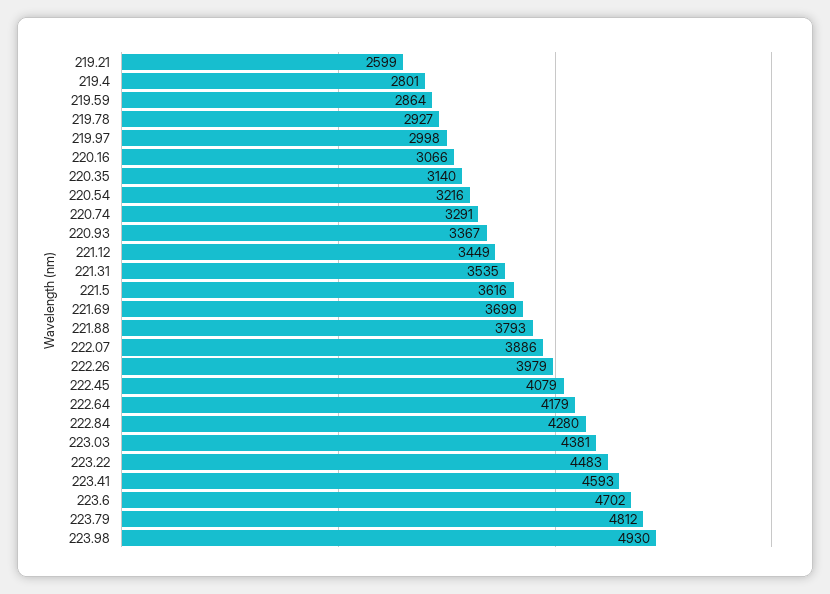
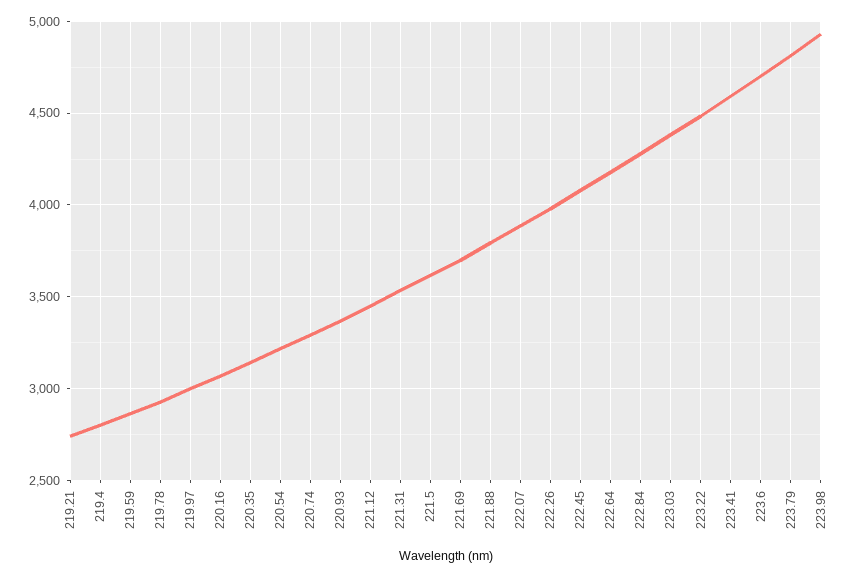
  {
-   "219.21": 2599,
+   "219.21": 2750,
    "219.4": 2801,
    "219.59": 2864,
    "219.78": 2927,
    "219.97": 2998,
    "220.16": 3066,
    "220.35": 3140,
    "220.54": 3216,
    "220.74": 3291,
    "220.93": 3367,
    "221.12": 3449,
    "221.31": 3535,
    "221.5": 3616,
    "221.69": 3699,
    "221.88": 3793,
    "222.07": 3886,
    "222.26": 3979,
    "222.45": 4079,
    "222.64": 4179,
    "222.84": 4280,
    "223.03": 4381,
    "223.22": 4483,
    "223.41": 4593,
    "223.6": 4702,
    "223.79": 4812,
    "223.98": 4930
  }

